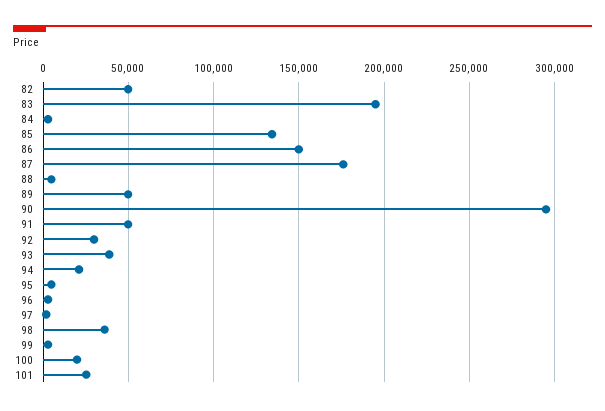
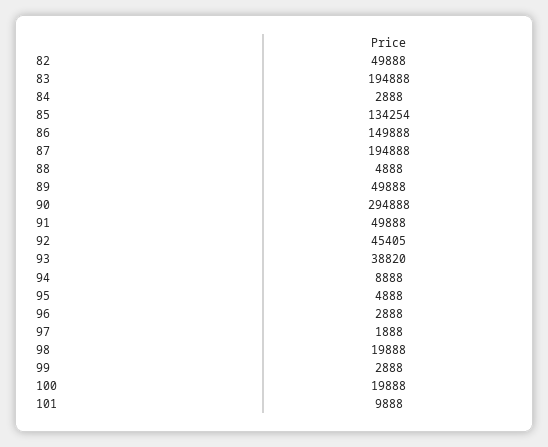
  {
    "82": 49888,
    "83": 194888,
    "84": 2888,
    "85": 134254,
    "86": 149888,
-   "87": 175000,
+   "87": 194888,
    "88": 4888,
    "89": 49888,
    "90": 294888,
    "91": 49888,
-   "92": 30000,
+   "92": 45405,
    "93": 38820,
-   "94": 20000,
+   "94": 8888,
    "95": 4888,
    "96": 2888,
    "97": 1888,
-   "98": 35000,
+   "98": 19888,
    "99": 2888,
    "100": 19888,
-   "101": 25000
+   "101": 9888
  }

